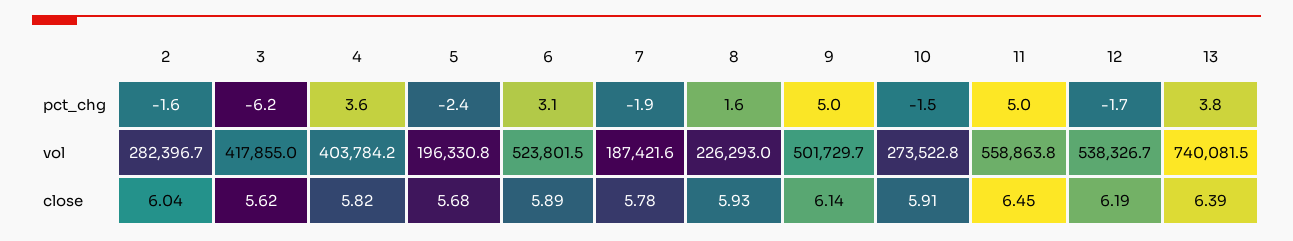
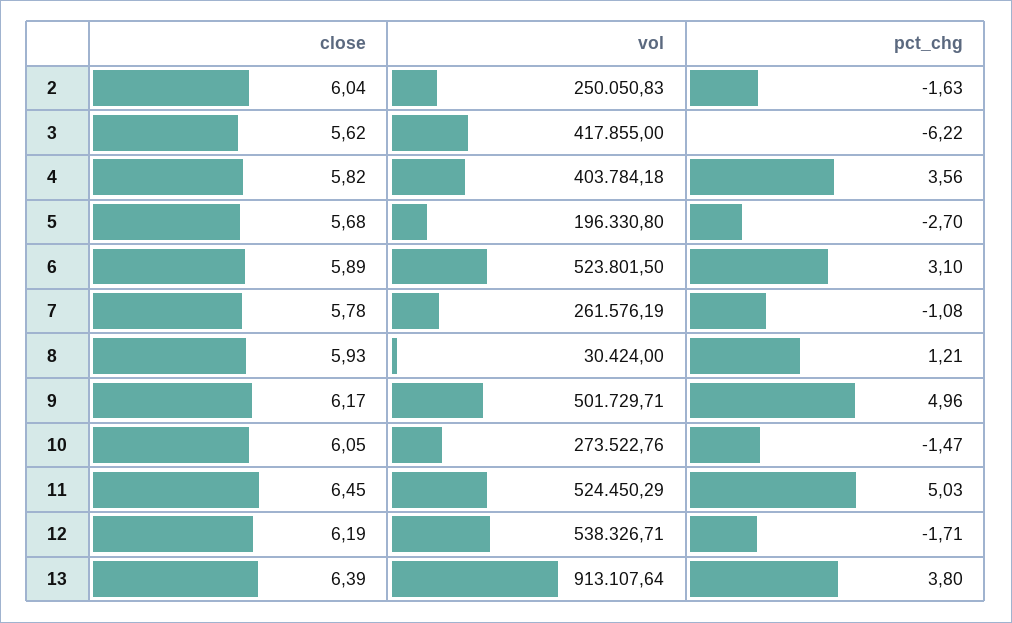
  {
    "2": {
      "pct_chg": -1.63,
-     "vol": 282396.7,
+     "vol": 250050.83,
      "close": 6.04
    },
    "3": {
      "pct_chg": -6.22,
      "vol": 417855,
      "close": 5.62
    },
    "4": {
      "pct_chg": 3.56,
      "vol": 403784.18,
      "close": 5.82
    },
    "5": {
-     "pct_chg": -2.4,
+     "pct_chg": -2.7,
      "vol": 196330.8,
      "close": 5.68
    },
    "6": {
      "pct_chg": 3.1,
      "vol": 523801.5,
      "close": 5.89
    },
    "7": {
-     "pct_chg": -1.9,
+     "pct_chg": -1.08,
-     "vol": 187421.6,
+     "vol": 261576.19,
      "close": 5.78
    },
    "8": {
-     "pct_chg": 1.6,
+     "pct_chg": 1.21,
-     "vol": 226293,
+     "vol": 30424,
      "close": 5.93
    },
    "9": {
      "pct_chg": 4.96,
      "vol": 501729.71,
-     "close": 6.14
+     "close": 6.17
    },
    "10": {
      "pct_chg": -1.47,
      "vol": 273522.76,
-     "close": 5.91
+     "close": 6.05
    },
    "11": {
      "pct_chg": 5.03,
-     "vol": 558863.8,
+     "vol": 524450.29,
      "close": 6.45
    },
    "12": {
      "pct_chg": -1.71,
      "vol": 538326.71,
      "close": 6.19
    },
    "13": {
      "pct_chg": 3.8,
-     "vol": 740081.5,
+     "vol": 913107.64,
      "close": 6.39
    }
  }

